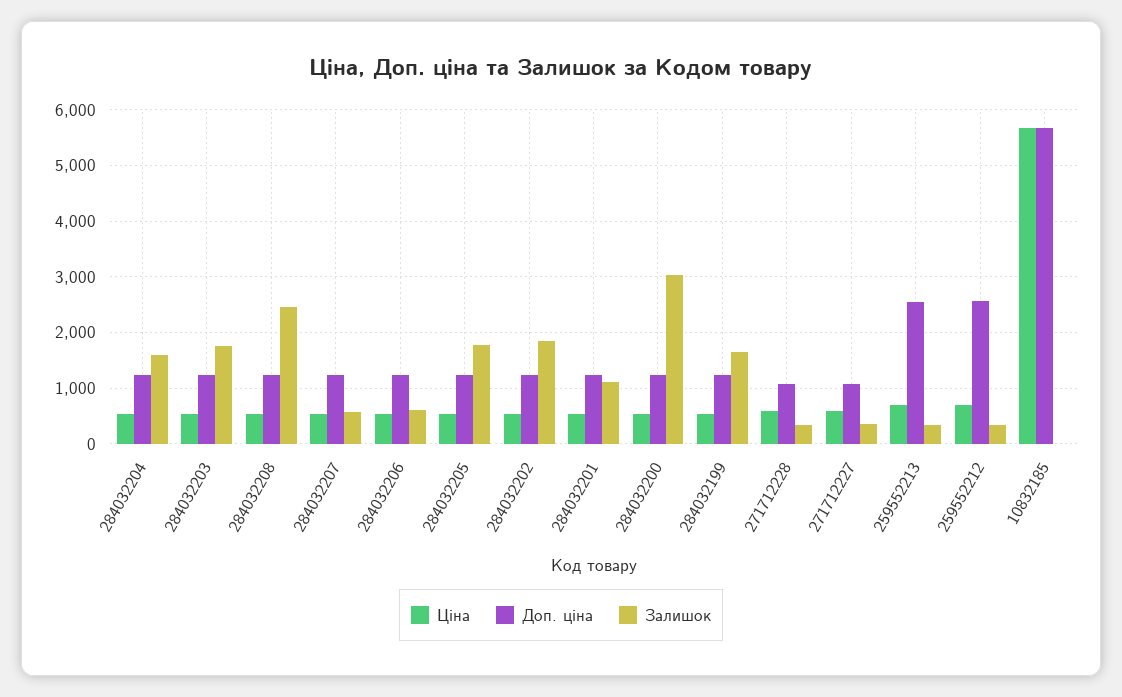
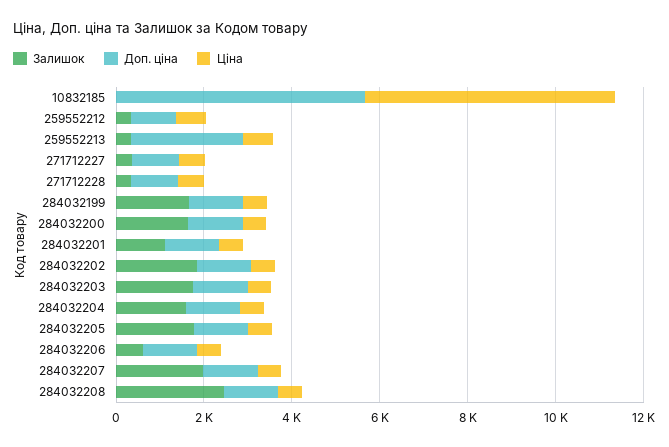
  {
    "Ціна": {
      "284032204": 600,
      "284032203": 600,
      "284032208": 600,
      "284032207": 600,
      "284032206": 600,
      "284032205": 600,
      "284032202": 600,
      "284032201": 600,
      "284032200": 600,
      "284032199": 600,
      "271712228": 600,
      "271712227": 600,
      "259552213": 600,
      "259552212": 600,
      "10832185": 5600
    },
    "Доп. ціна": {
      "284032204": 1200,
      "284032203": 1200,
      "284032208": 1200,
      "284032207": 1200,
      "284032206": 1200,
      "284032205": 1200,
      "284032202": 1200,
      "284032201": 1200,
      "284032200": 1200,
      "284032199": 1200,
      "271712228": 1000,
      "271712227": 1000,
      "259552213": 2600,
-     "259552212": 2600,
+     "259552212": 1000,
      "10832185": 5600
    },
    "Залишок": {
      "284032204": 1600,
      "284032203": 1800,
      "284032208": 2400,
-     "284032207": 600,
+     "284032207": 2000,
      "284032206": 600,
      "284032205": 1800,
      "284032202": 1800,
      "284032201": 1200,
-     "284032200": 3000,
+     "284032200": 1500,
      "284032199": 1600,
      "271712228": 400,
      "271712227": 400,
      "259552213": 400,
      "259552212": 400,
      "10832185": 0
    }
  }

